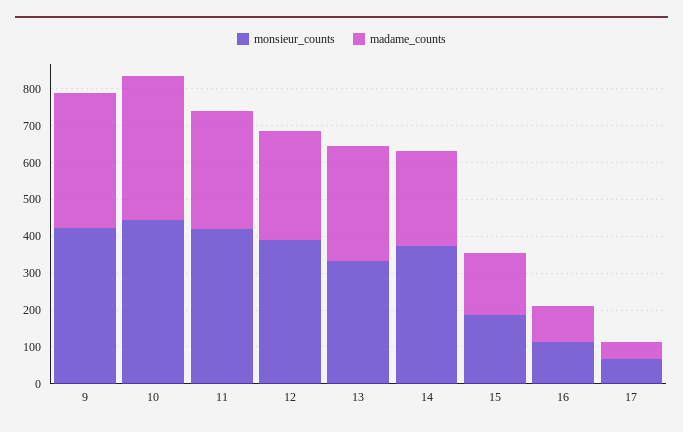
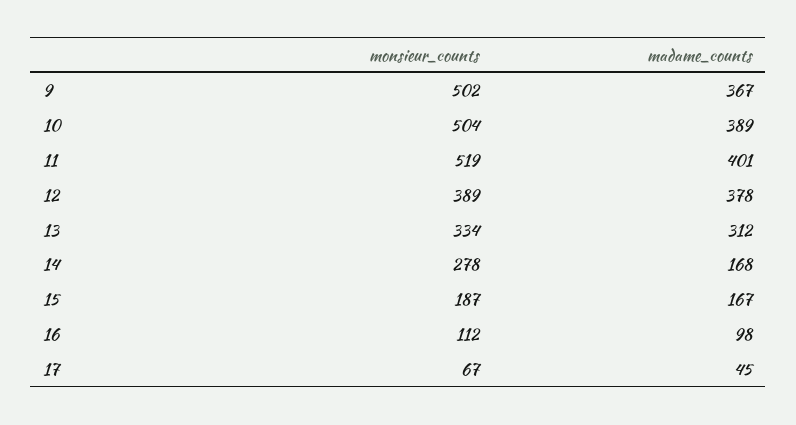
  {
    "monsieur_counts": {
-     "9": 425,
+     "9": 502,
-     "10": 450,
+     "10": 504,
-     "11": 425,
+     "11": 519,
      "12": 389,
      "13": 334,
-     "14": 375,
+     "14": 278,
      "15": 187,
      "16": 112,
      "17": 67
    },
    "madame_counts": {
      "9": 367,
      "10": 389,
-     "11": 325,
+     "11": 401,
-     "12": 300,
+     "12": 378,
      "13": 312,
-     "14": 250,
+     "14": 168,
      "15": 167,
      "16": 98,
      "17": 45
    }
  }

